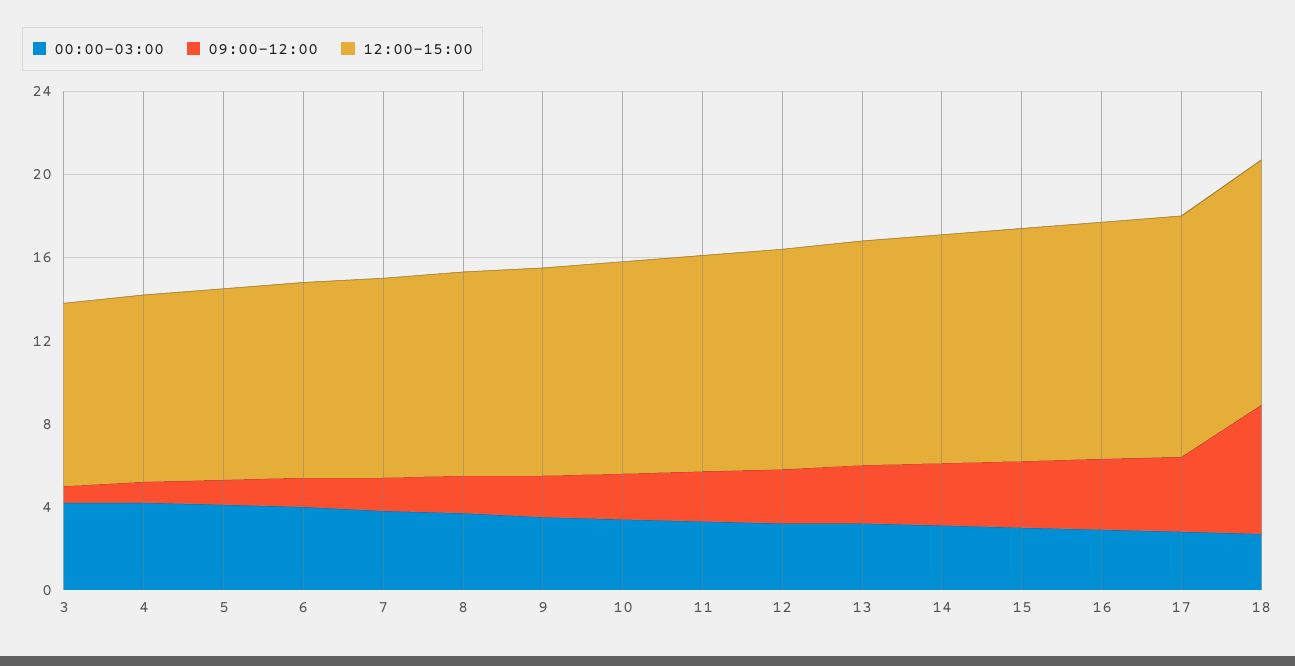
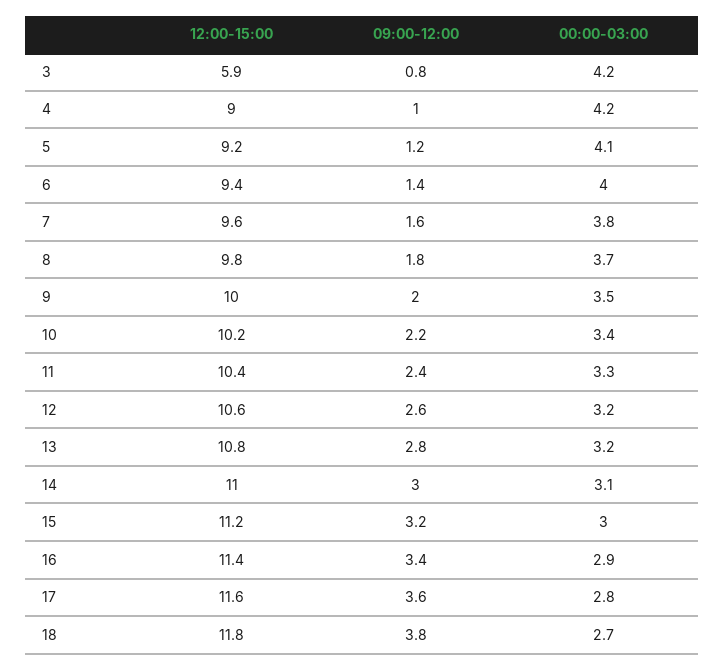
  {
    "00:00-03:00": {
      "3": 4.2,
      "4": 4.2,
      "5": 4.1,
      "6": 4,
      "7": 3.8,
      "8": 3.7,
      "9": 3.5,
      "10": 3.4,
      "11": 3.3,
      "12": 3.2,
      "13": 3.2,
      "14": 3.1,
      "15": 3,
      "16": 2.9,
      "17": 2.8,
      "18": 2.7
    },
    "09:00-12:00": {
      "3": 0.8,
      "4": 1,
      "5": 1.2,
      "6": 1.4,
      "7": 1.6,
      "8": 1.8,
      "9": 2,
      "10": 2.2,
      "11": 2.4,
      "12": 2.6,
      "13": 2.8,
      "14": 3,
      "15": 3.2,
      "16": 3.4,
      "17": 3.6,
-     "18": 6
+     "18": 3.8
    },
    "12:00-15:00": {
-     "3": 9,
+     "3": 5.9,
      "4": 9,
      "5": 9.2,
      "6": 9.4,
      "7": 9.6,
      "8": 9.8,
      "9": 10,
      "10": 10.2,
      "11": 10.4,
      "12": 10.6,
      "13": 10.8,
      "14": 11,
      "15": 11.2,
      "16": 11.4,
      "17": 11.6,
      "18": 11.8
    }
  }

